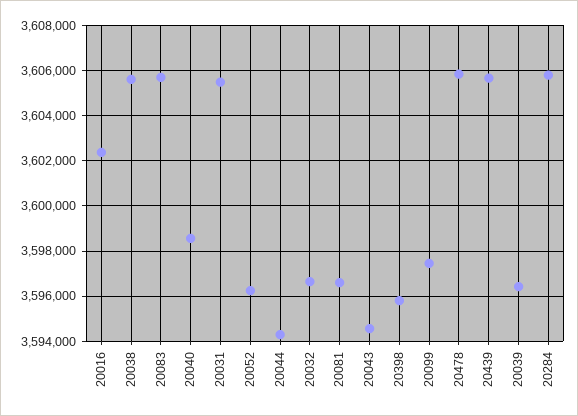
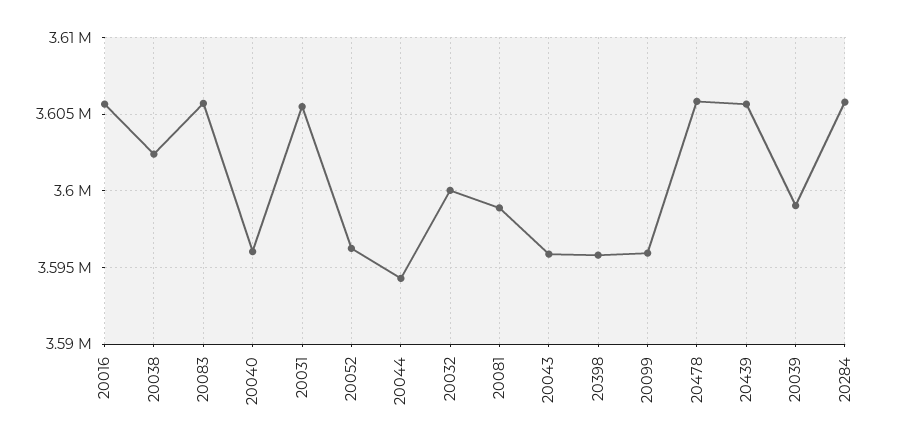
  {
-   "20016": 3602500,
+   "20016": 3605500,
-   "20038": 3605500,
+   "20038": 3602500,
    "20083": 3605500,
-   "20040": 3598500,
+   "20040": 3596000,
    "20031": 3605500,
    "20052": 3596000,
    "20044": 3594500,
-   "20032": 3596500,
+   "20032": 3600000,
-   "20081": 3596500,
+   "20081": 3599000,
-   "20043": 3594500,
+   "20043": 3596000,
    "20398": 3596000,
-   "20099": 3597500,
+   "20099": 3596000,
    "20478": 3606000,
    "20439": 3605500,
-   "20039": 3596500,
+   "20039": 3599000,
    "20284": 3606000
  }

